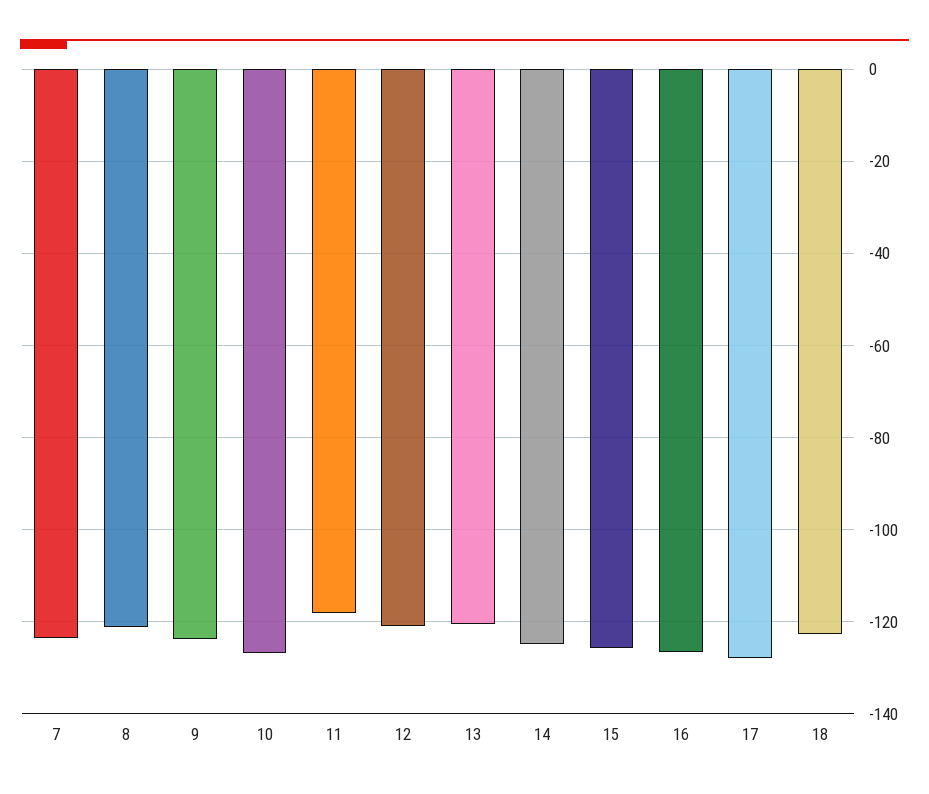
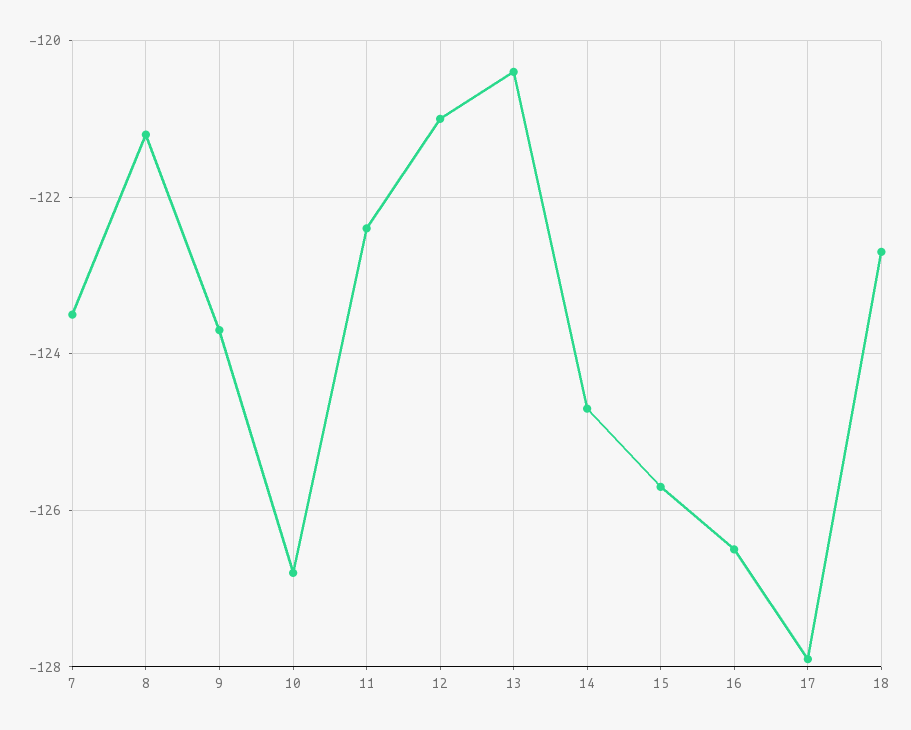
  {
    "7": -123.5,
    "8": -121,
    "9": -123.5,
    "10": -127,
-   "11": -118,
+   "11": -122.5,
    "12": -121,
    "13": -120.5,
    "14": -124.5,
    "15": -125.5,
    "16": -126.5,
    "17": -128,
    "18": -122.5
  }

